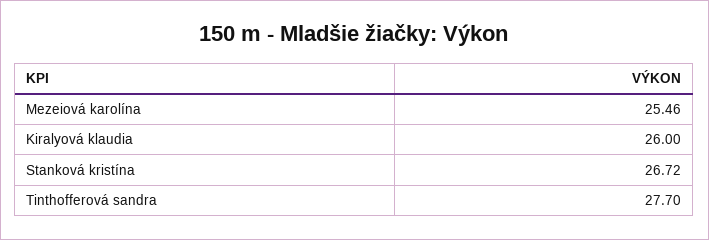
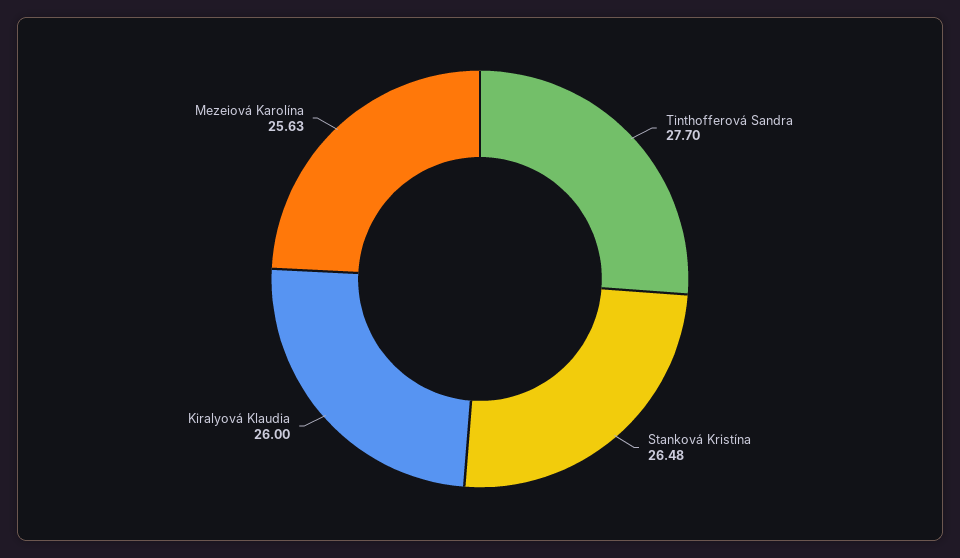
  {
-   "Mezeiová karolína": 25.46,
+   "Mezeiová karolína": 25.63,
    "Kiralyová klaudia": 26,
-   "Stanková kristína": 26.72,
+   "Stanková kristína": 26.48,
    "Tinthofferová sandra": 27.7
  }

